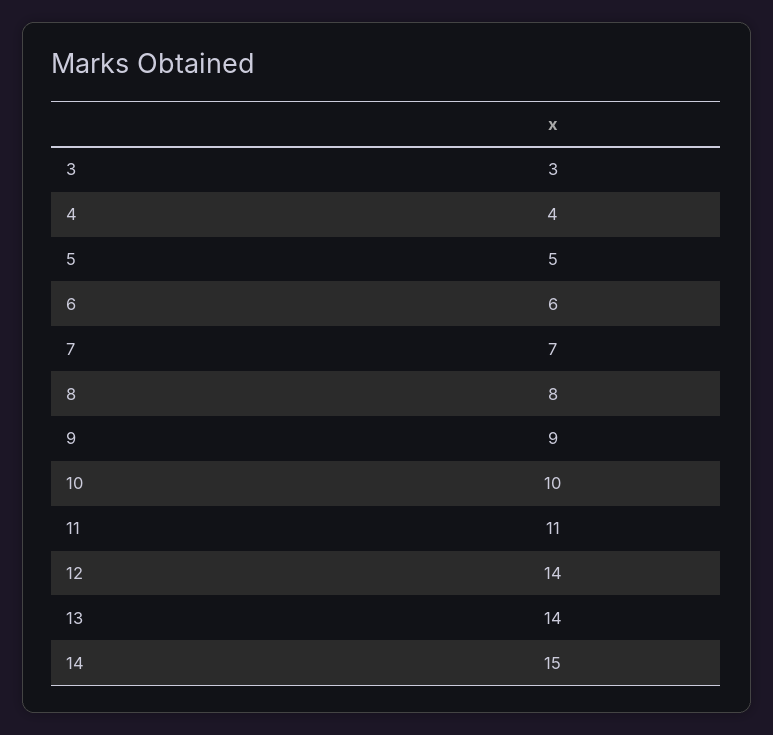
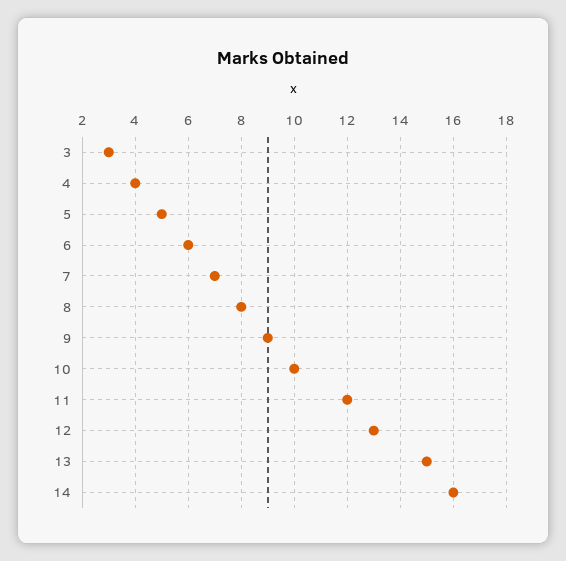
  {
    "3": 3,
    "4": 4,
    "5": 5,
    "6": 6,
    "7": 7,
    "8": 8,
    "9": 9,
    "10": 10,
-   "11": 11,
+   "11": 12,
-   "12": 14,
+   "12": 13,
-   "13": 14,
+   "13": 15,
-   "14": 15
+   "14": 16
  }

